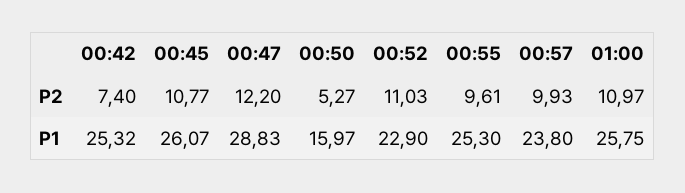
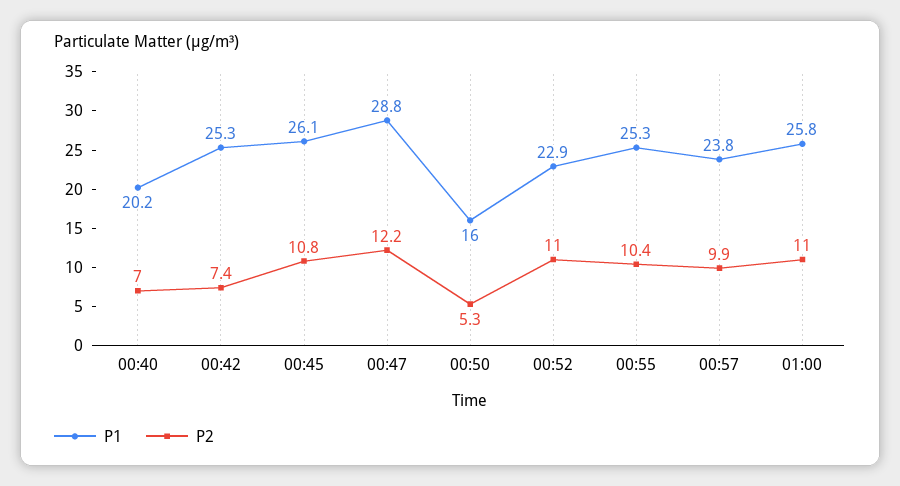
  {
    "P2": {
      "00:42": 7.4,
      "00:45": 10.77,
      "00:47": 12.2,
      "00:50": 5.27,
      "00:52": 11.03,
-     "00:55": 9.61,
+     "00:55": 10.4,
      "00:57": 9.93,
-     "01:00": 10.97
+     "01:00": 10.97,
+     "00:40": 7
    },
    "P1": {
      "00:42": 25.32,
      "00:45": 26.07,
      "00:47": 28.83,
      "00:50": 15.97,
      "00:52": 22.9,
      "00:55": 25.3,
      "00:57": 23.8,
-     "01:00": 25.75
+     "01:00": 25.75,
+     "00:40": 20.2
    }
  }

